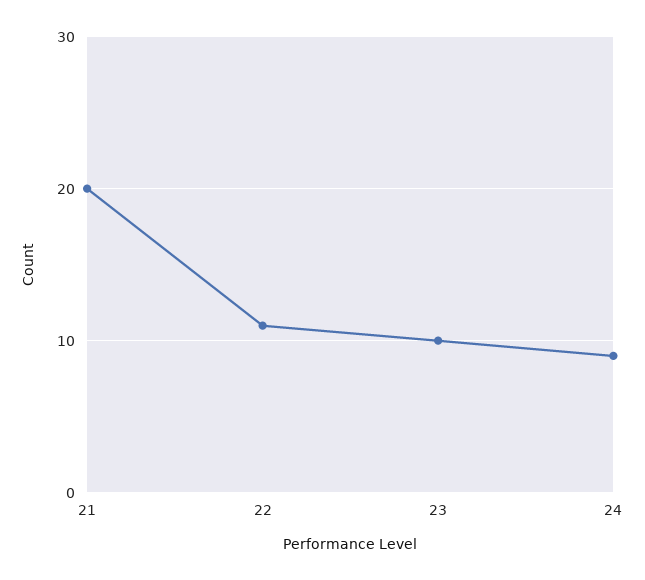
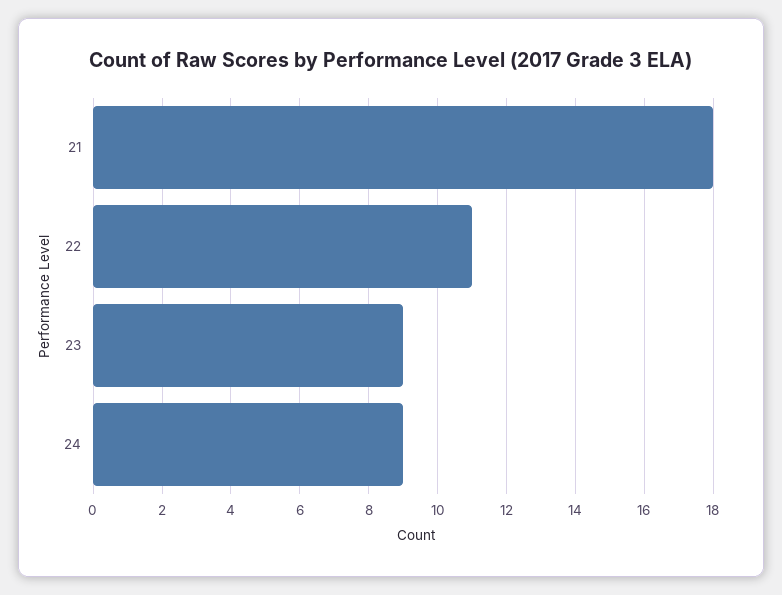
  {
-   "21": 20,
+   "21": 18,
    "22": 11,
-   "23": 10,
+   "23": 9,
    "24": 9
  }

